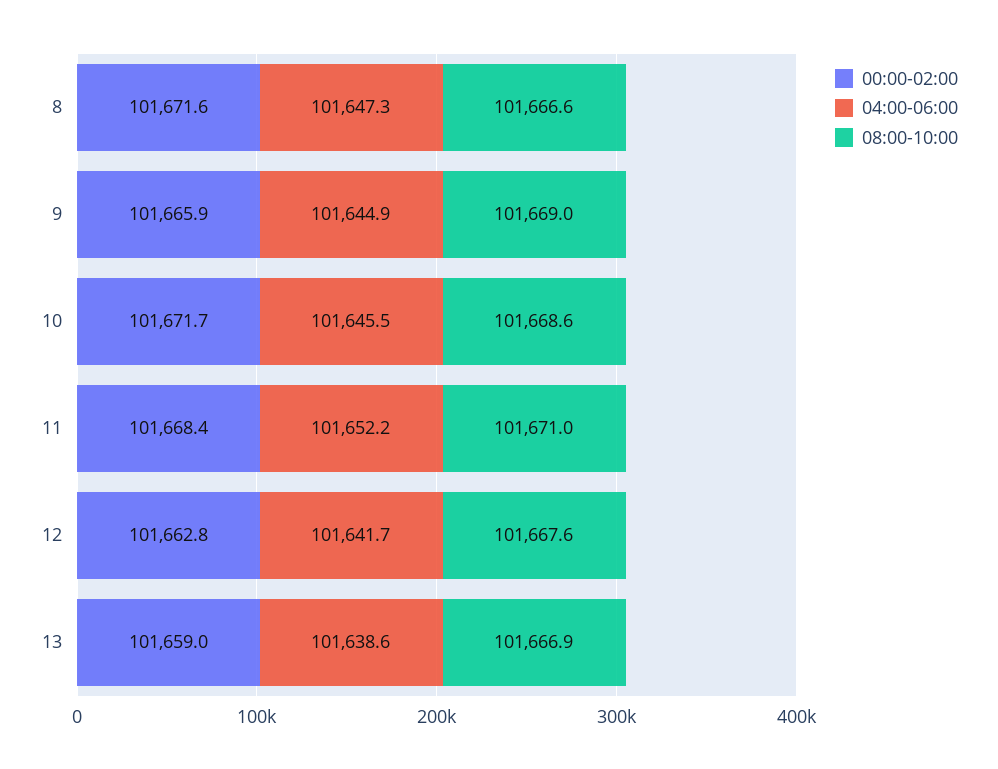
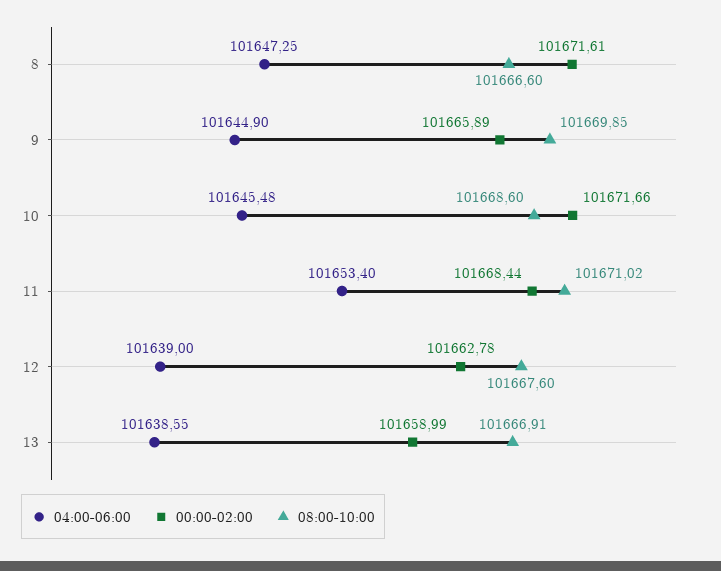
  {
    "00:00-02:00": {
      "8": 101671.61,
      "9": 101665.89,
      "10": 101671.66,
      "11": 101668.44,
      "12": 101662.78,
      "13": 101658.99
    },
    "04:00-06:00": {
      "8": 101647.25,
      "9": 101644.9,
      "10": 101645.48,
-     "11": 101652.2,
+     "11": 101653.4,
-     "12": 101641.7,
+     "12": 101639,
      "13": 101638.55
    },
    "08:00-10:00": {
      "8": 101666.6,
-     "9": 101669,
+     "9": 101669.85,
      "10": 101668.6,
      "11": 101671.02,
      "12": 101667.6,
      "13": 101666.91
    }
  }

